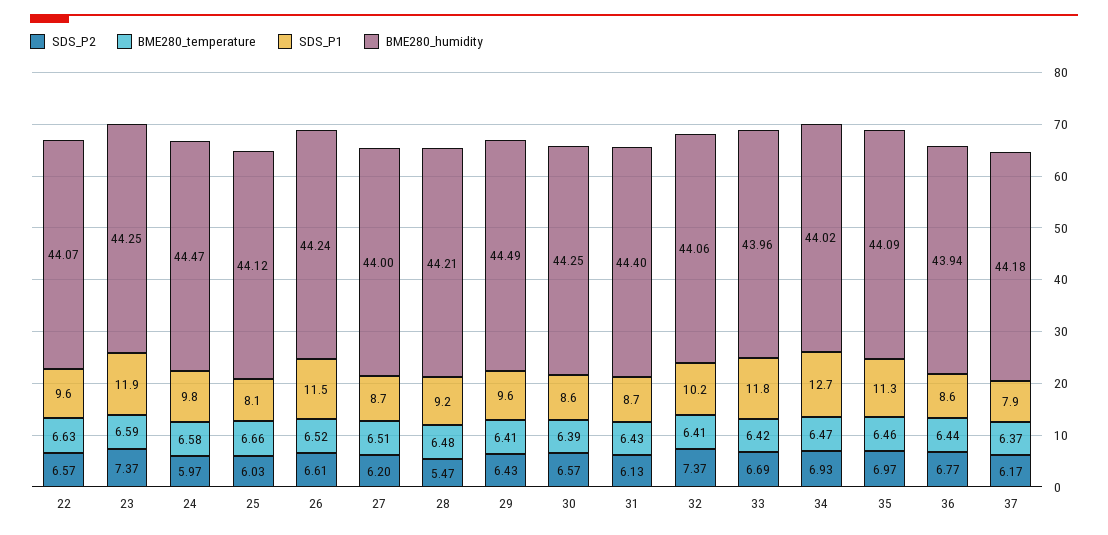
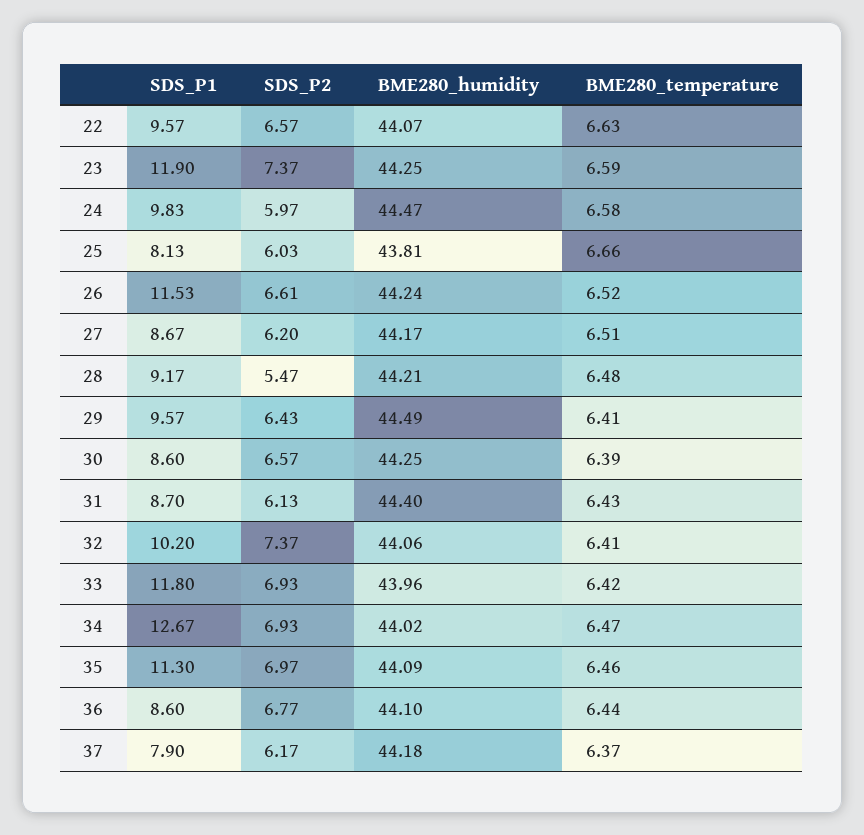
  {
    "SDS_P2": {
      "22": 6.57,
      "23": 7.37,
      "24": 5.97,
      "25": 6.03,
      "26": 6.61,
      "27": 6.2,
      "28": 5.47,
      "29": 6.43,
      "30": 6.57,
      "31": 6.13,
      "32": 7.37,
-     "33": 6.69,
+     "33": 6.93,
      "34": 6.93,
      "35": 6.97,
      "36": 6.77,
      "37": 6.17
    },
    "BME280_temperature": {
      "22": 6.63,
      "23": 6.59,
      "24": 6.58,
      "25": 6.66,
      "26": 6.52,
      "27": 6.51,
      "28": 6.48,
      "29": 6.41,
      "30": 6.39,
      "31": 6.43,
      "32": 6.41,
      "33": 6.42,
      "34": 6.47,
      "35": 6.46,
      "36": 6.44,
      "37": 6.37
    },
    "SDS_P1": {
      "22": 9.57,
      "23": 11.9,
      "24": 9.83,
      "25": 8.13,
      "26": 11.53,
      "27": 8.67,
      "28": 9.17,
      "29": 9.57,
      "30": 8.6,
      "31": 8.7,
      "32": 10.2,
      "33": 11.8,
      "34": 12.67,
      "35": 11.3,
      "36": 8.6,
      "37": 7.9
    },
    "BME280_humidity": {
      "22": 44.07,
      "23": 44.25,
      "24": 44.47,
-     "25": 44.12,
+     "25": 43.81,
      "26": 44.24,
-     "27": 44,
+     "27": 44.17,
      "28": 44.21,
      "29": 44.49,
      "30": 44.25,
      "31": 44.4,
      "32": 44.06,
      "33": 43.96,
      "34": 44.02,
      "35": 44.09,
-     "36": 43.94,
+     "36": 44.1,
      "37": 44.18
    }
  }

